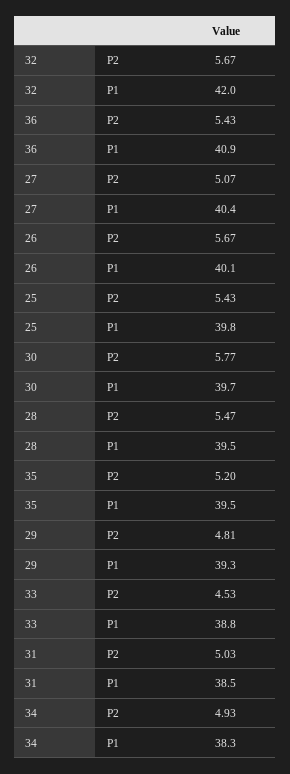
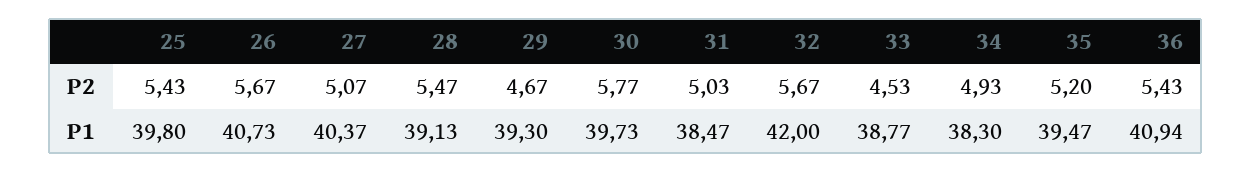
  {
    "32": {
      "P2": 5.67,
      "P1": 42
    },
    "36": {
      "P2": 5.43,
      "P1": 40.94
    },
    "27": {
      "P2": 5.07,
      "P1": 40.37
    },
    "26": {
      "P2": 5.67,
-     "P1": 40.1
+     "P1": 40.73
    },
    "25": {
      "P2": 5.43,
      "P1": 39.8
    },
    "30": {
      "P2": 5.77,
      "P1": 39.73
    },
    "28": {
      "P2": 5.47,
-     "P1": 39.5
+     "P1": 39.13
    },
    "35": {
      "P2": 5.2,
      "P1": 39.47
    },
    "29": {
-     "P2": 4.81,
+     "P2": 4.67,
      "P1": 39.3
    },
    "33": {
      "P2": 4.53,
      "P1": 38.77
    },
    "31": {
      "P2": 5.03,
      "P1": 38.47
    },
    "34": {
      "P2": 4.93,
      "P1": 38.3
    }
  }

